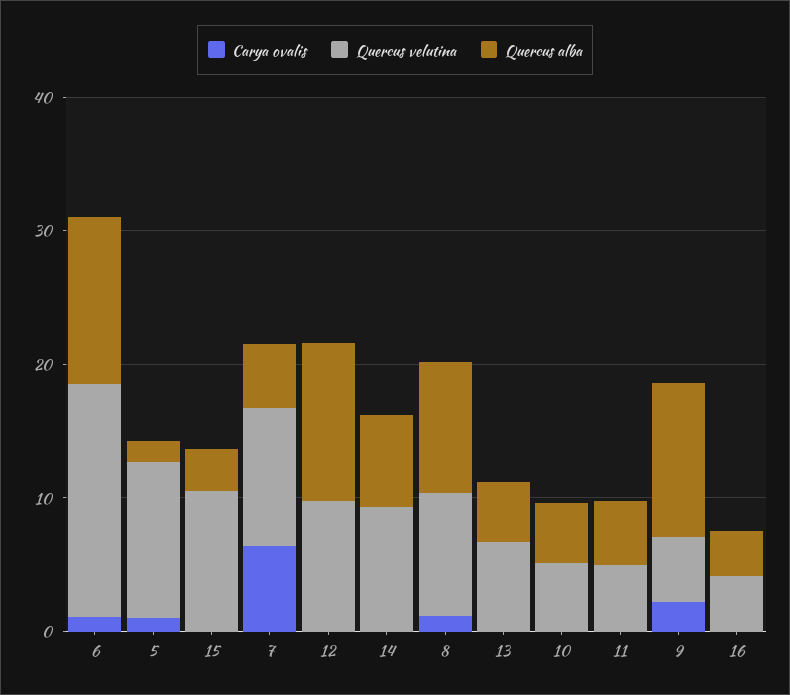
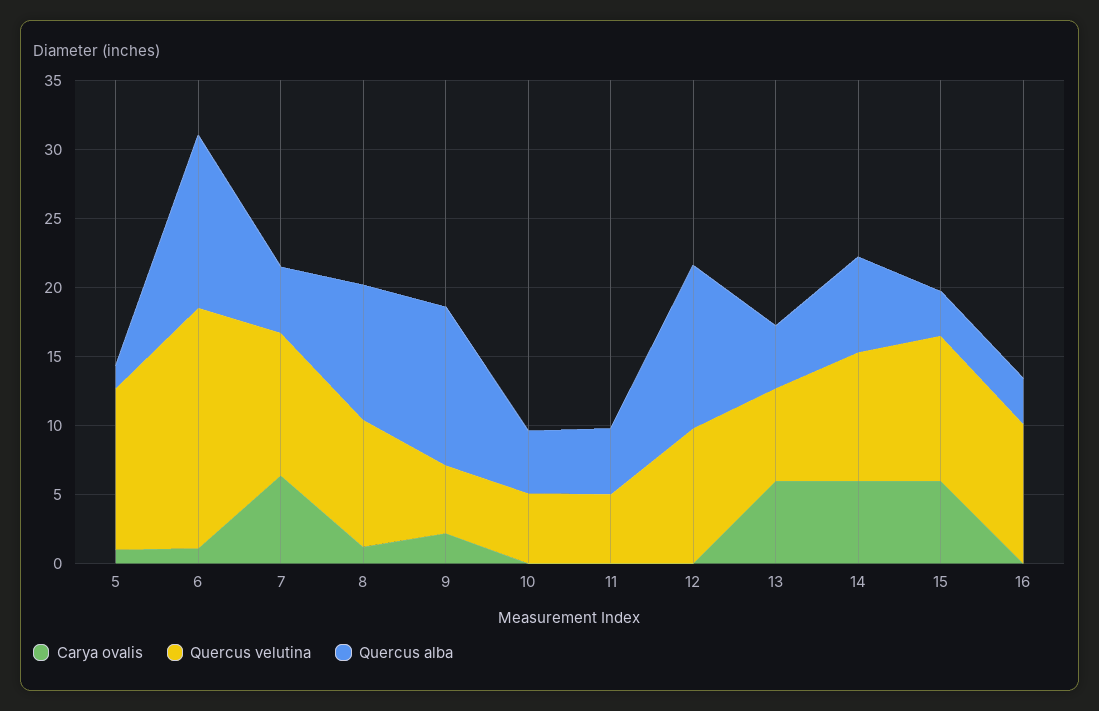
  {
    "Carya ovalis": {
      "6": 1,
      "5": 1,
-     "15": 0,
+     "15": 6,
      "7": 6,
      "12": 0,
-     "14": 0,
+     "14": 6,
      "8": 1,
-     "13": 0,
+     "13": 6,
      "10": 0,
      "11": 0,
      "9": 2,
      "16": 0
    },
    "Quercus velutina": {
      "6": 17,
      "5": 12,
      "15": 11,
      "7": 10,
      "12": 10,
      "14": 9,
      "8": 9,
      "13": 7,
      "10": 5,
      "11": 5,
      "9": 5,
-     "16": 4
+     "16": 10
    },
    "Quercus alba": {
      "6": 13,
      "5": 2,
      "15": 3,
      "7": 5,
      "12": 12,
      "14": 7,
      "8": 10,
      "13": 5,
      "10": 5,
      "11": 5,
      "9": 12,
      "16": 3
    }
  }

